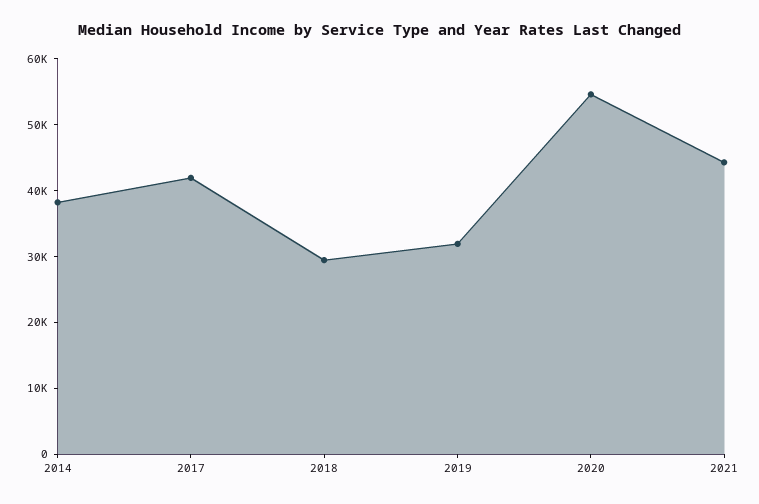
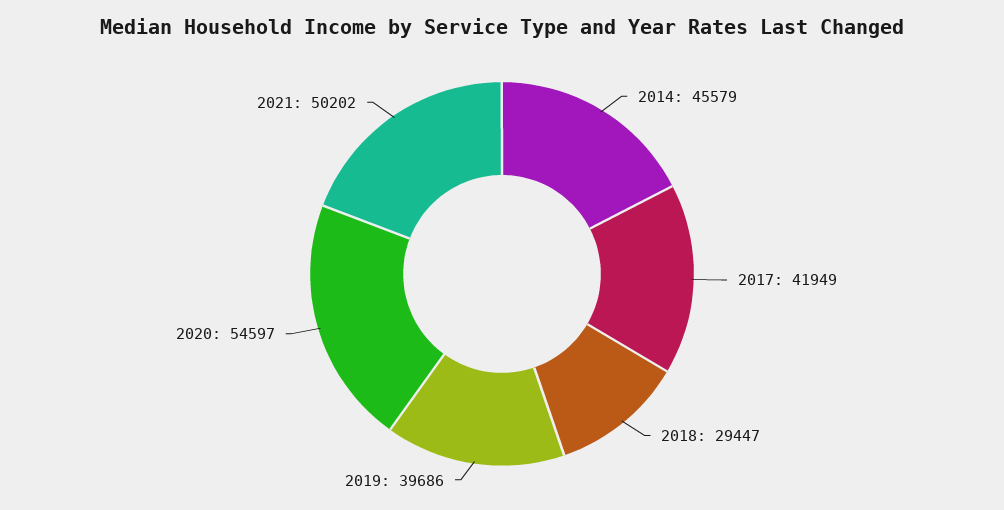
  {
-   "2014": 38000,
+   "2014": 45579,
    "2017": 41949,
    "2018": 29447,
-   "2019": 32000,
+   "2019": 39686,
    "2020": 54597,
-   "2021": 44000
+   "2021": 50202
  }

